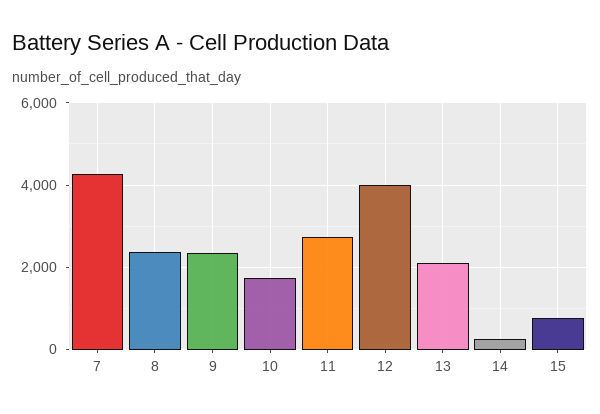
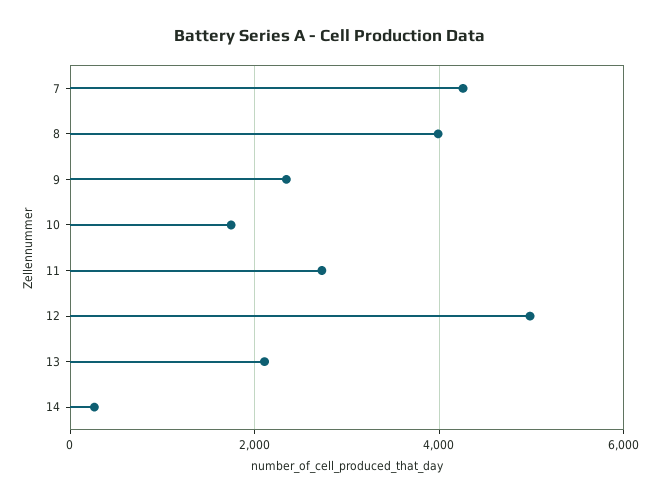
  {
    "7": 4200,
-   "8": 2400,
+   "8": 4000,
    "9": 2400,
    "10": 1800,
    "11": 2800,
-   "12": 4000,
+   "12": 5000,
    "13": 2200,
-   "14": 200,
+   "14": 200
-   "15": 800
  }

